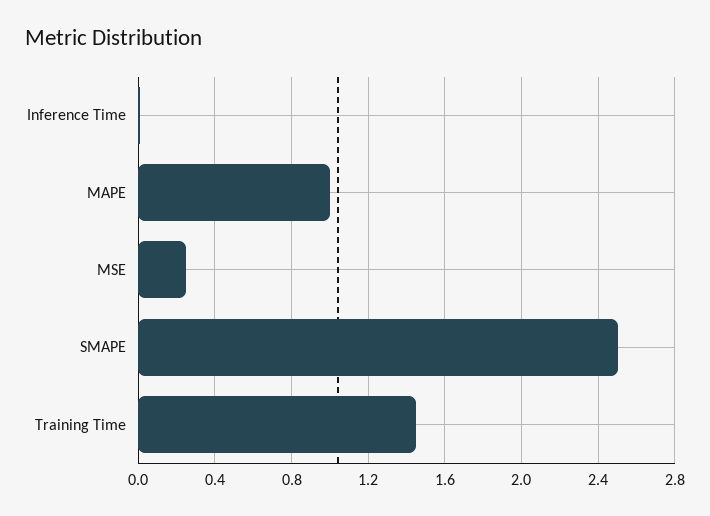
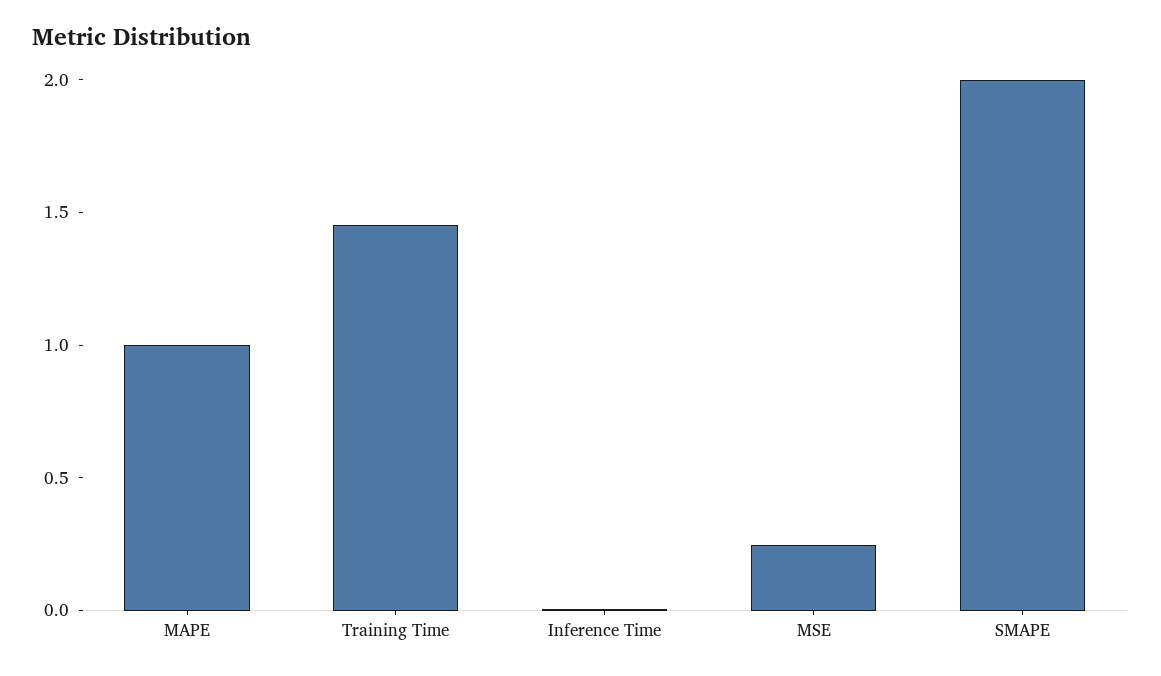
  {
    "Inference Time": 0,
    "MAPE": 1,
    "MSE": 0.25,
-   "SMAPE": 2.5,
+   "SMAPE": 2,
    "Training Time": 1.45
  }

